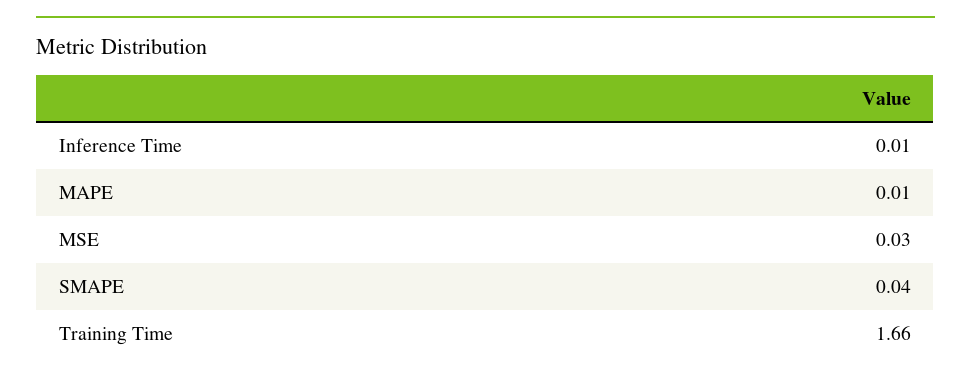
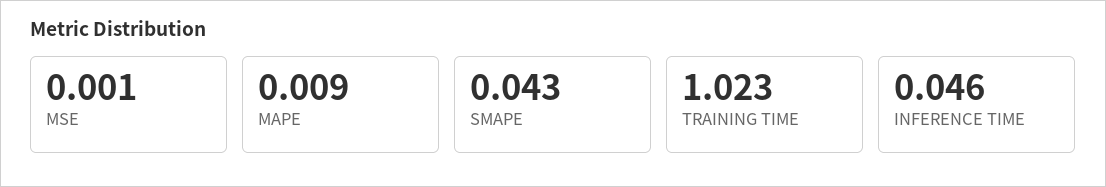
  {
-   "Inference Time": 0.01,
+   "Inference Time": 0.046,
    "MAPE": 0.009,
-   "MSE": 0.03,
+   "MSE": 0.001,
    "SMAPE": 0.043,
-   "Training Time": 1.66
+   "Training Time": 1.023
  }

